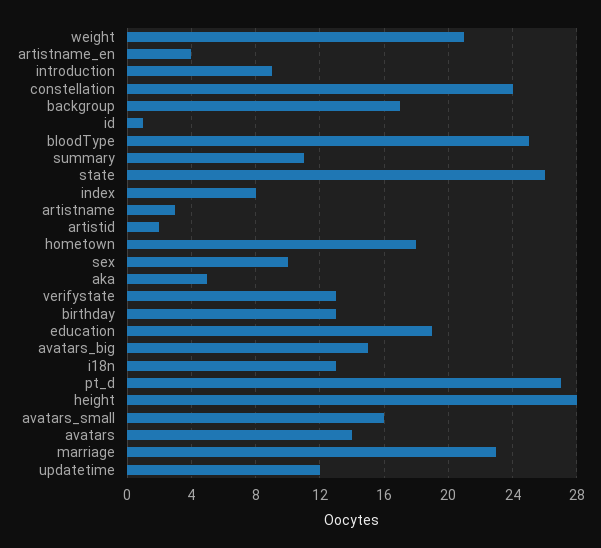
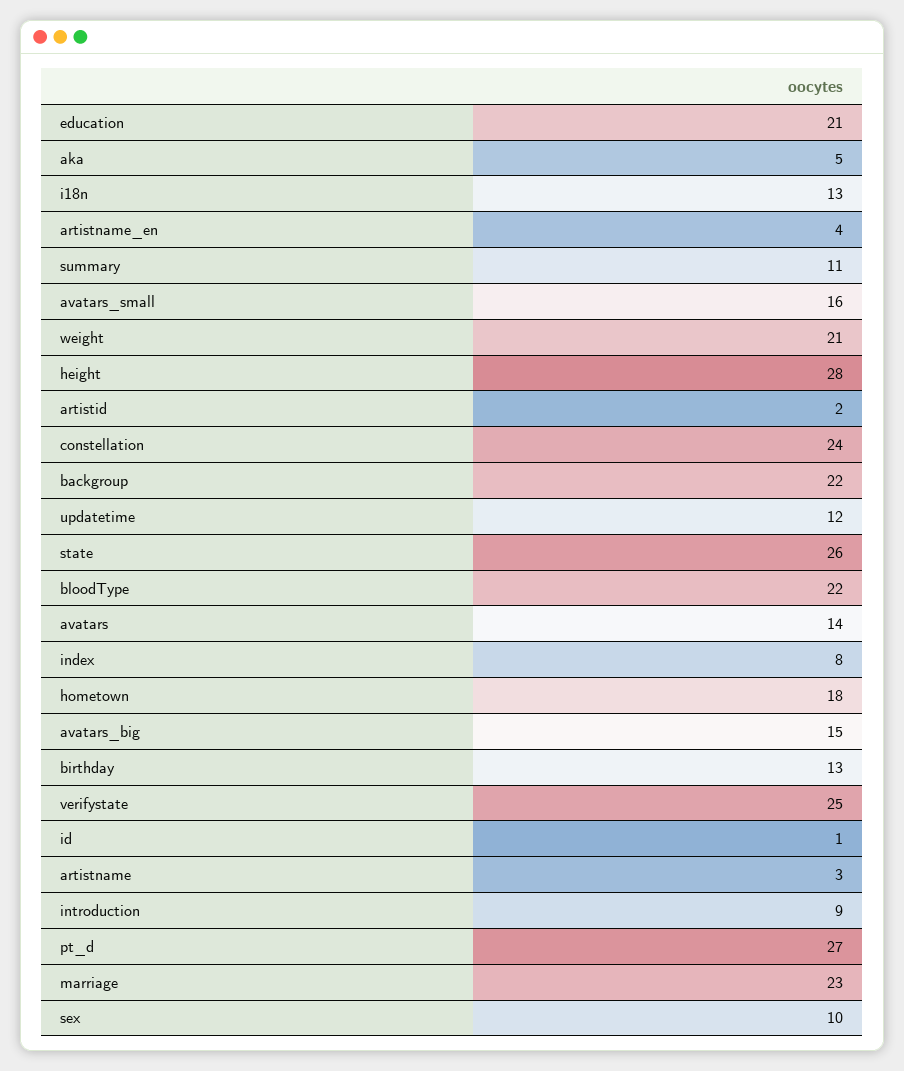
  {
    "weight": 21,
    "artistname_en": 4,
    "introduction": 9,
    "constellation": 24,
-   "backgroup": 17,
+   "backgroup": 22,
    "id": 1,
-   "bloodType": 25,
+   "bloodType": 22,
    "summary": 11,
    "state": 26,
    "index": 8,
    "artistname": 3,
    "artistid": 2,
    "hometown": 18,
    "sex": 10,
    "aka": 5,
-   "verifystate": 13,
+   "verifystate": 25,
    "birthday": 13,
-   "education": 19,
+   "education": 21,
    "avatars_big": 15,
    "i18n": 13,
    "pt_d": 27,
    "height": 28,
    "avatars_small": 16,
    "avatars": 14,
    "marriage": 23,
    "updatetime": 12
  }

